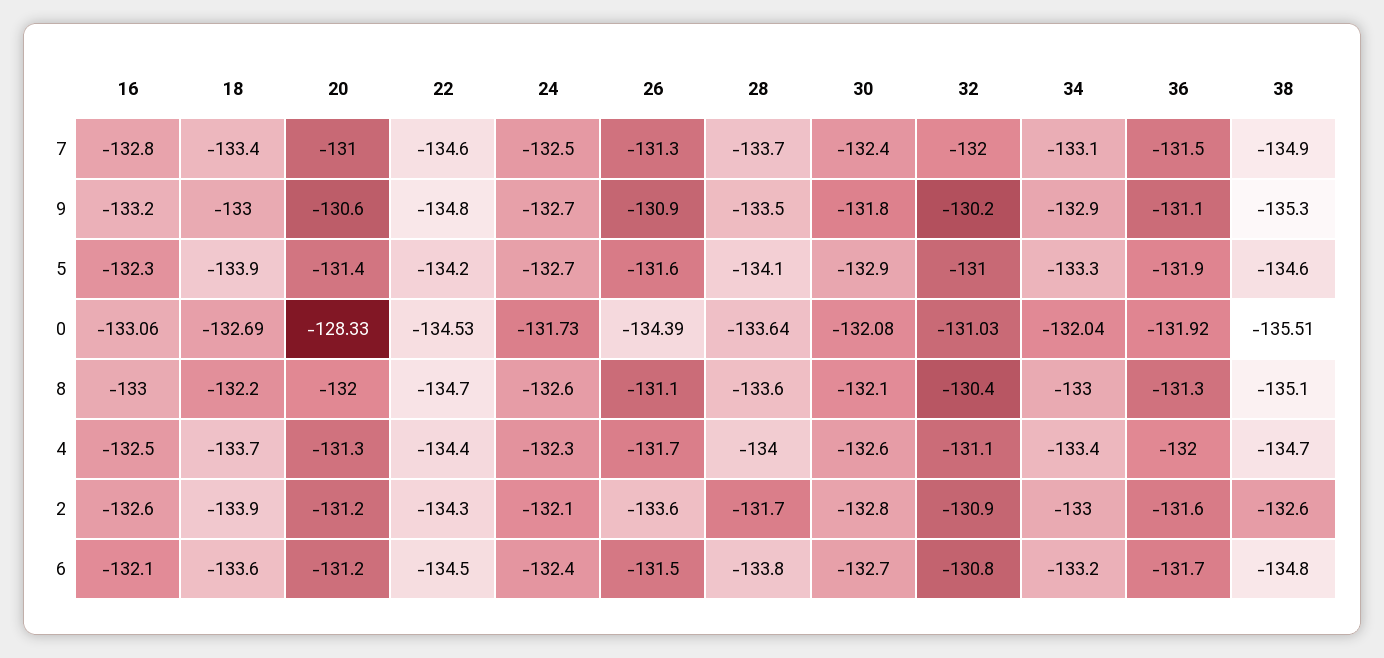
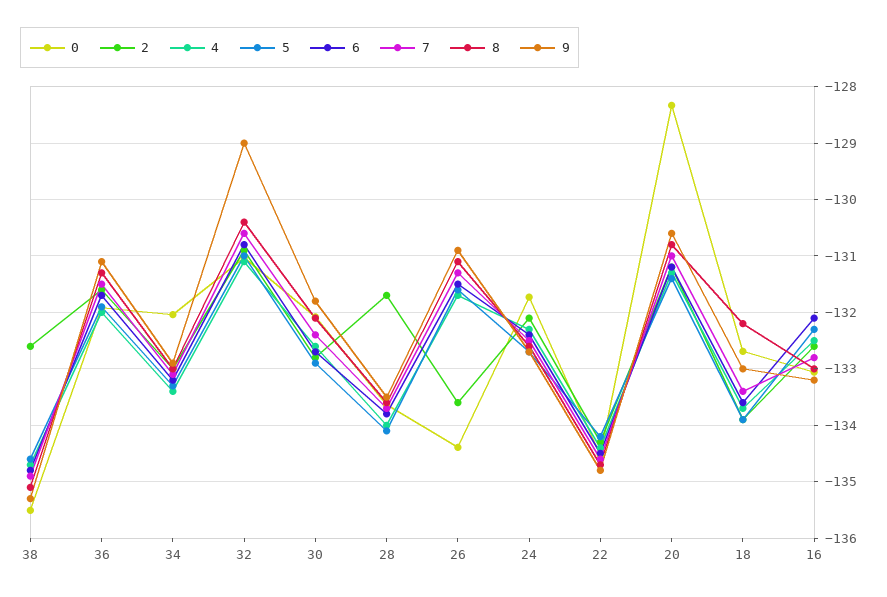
  {
    "7": {
      "16": -132.8,
      "18": -133.4,
      "20": -131,
      "22": -134.6,
      "24": -132.5,
      "26": -131.3,
      "28": -133.7,
      "30": -132.4,
-     "32": -132,
+     "32": -130.6,
      "34": -133.1,
      "36": -131.5,
      "38": -134.9
    },
    "9": {
      "16": -133.2,
      "18": -133,
      "20": -130.6,
      "22": -134.8,
      "24": -132.7,
      "26": -130.9,
      "28": -133.5,
      "30": -131.8,
-     "32": -130.2,
+     "32": -129,
      "34": -132.9,
      "36": -131.1,
      "38": -135.3
    },
    "5": {
      "16": -132.3,
      "18": -133.9,
      "20": -131.4,
      "22": -134.2,
      "24": -132.7,
      "26": -131.6,
      "28": -134.1,
      "30": -132.9,
      "32": -131,
      "34": -133.3,
      "36": -131.9,
      "38": -134.6
    },
    "0": {
      "16": -133.06,
      "18": -132.69,
      "20": -128.33,
      "22": -134.53,
      "24": -131.73,
      "26": -134.39,
      "28": -133.64,
      "30": -132.08,
      "32": -131.03,
      "34": -132.04,
      "36": -131.92,
      "38": -135.51
    },
    "8": {
      "16": -133,
      "18": -132.2,
-     "20": -132,
+     "20": -130.8,
      "22": -134.7,
      "24": -132.6,
      "26": -131.1,
      "28": -133.6,
      "30": -132.1,
      "32": -130.4,
      "34": -133,
      "36": -131.3,
      "38": -135.1
    },
    "4": {
      "16": -132.5,
      "18": -133.7,
      "20": -131.3,
      "22": -134.4,
      "24": -132.3,
      "26": -131.7,
      "28": -134,
      "30": -132.6,
      "32": -131.1,
      "34": -133.4,
      "36": -132,
      "38": -134.7
    },
    "2": {
      "16": -132.6,
      "18": -133.9,
      "20": -131.2,
      "22": -134.3,
      "24": -132.1,
      "26": -133.6,
      "28": -131.7,
      "30": -132.8,
      "32": -130.9,
      "34": -133,
      "36": -131.6,
      "38": -132.6
    },
    "6": {
      "16": -132.1,
      "18": -133.6,
      "20": -131.2,
      "22": -134.5,
      "24": -132.4,
      "26": -131.5,
      "28": -133.8,
      "30": -132.7,
      "32": -130.8,
      "34": -133.2,
      "36": -131.7,
      "38": -134.8
    }
  }

